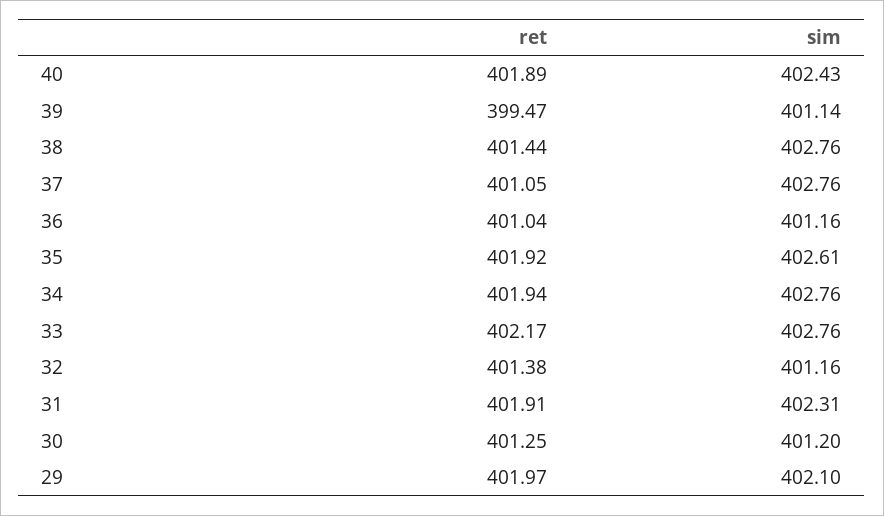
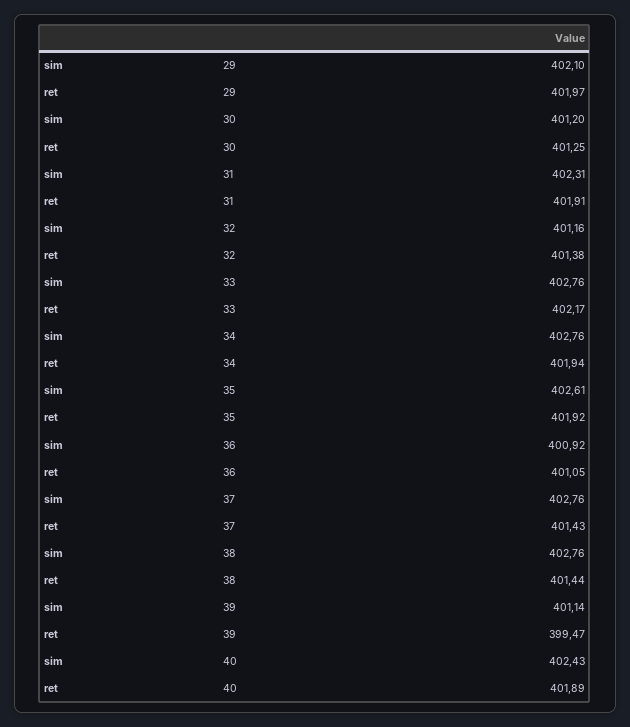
  {
    "ret": {
      "40": 401.89,
      "39": 399.47,
      "38": 401.44,
-     "37": 401.05,
+     "37": 401.43,
-     "36": 401.04,
+     "36": 401.05,
      "35": 401.92,
      "34": 401.94,
      "33": 402.17,
      "32": 401.38,
      "31": 401.91,
      "30": 401.25,
      "29": 401.97
    },
    "sim": {
      "40": 402.43,
      "39": 401.14,
      "38": 402.76,
      "37": 402.76,
-     "36": 401.16,
+     "36": 400.92,
      "35": 402.61,
      "34": 402.76,
      "33": 402.76,
      "32": 401.16,
      "31": 402.31,
      "30": 401.2,
      "29": 402.1
    }
  }

